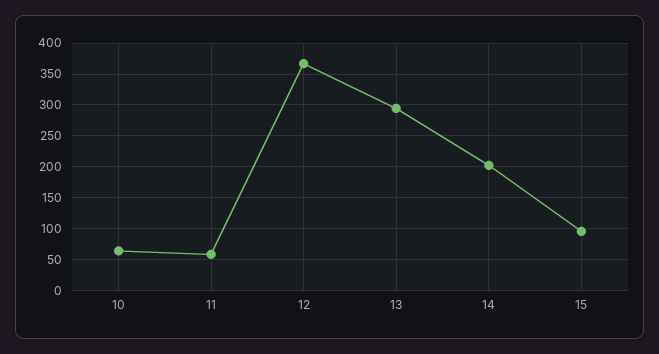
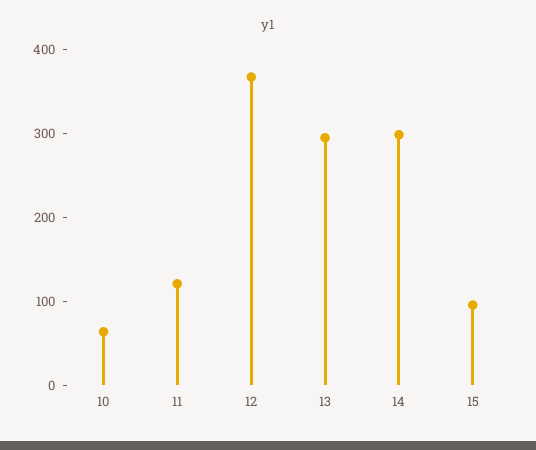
  {
    "10": 60,
-   "11": 60,
+   "11": 120,
    "12": 370,
    "13": 290,
-   "14": 200,
+   "14": 300,
    "15": 100
  }

